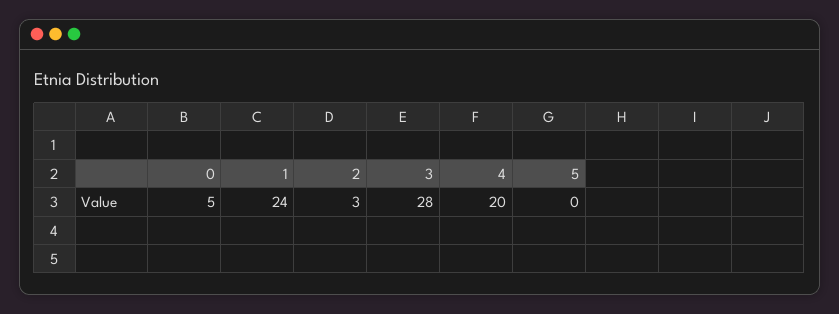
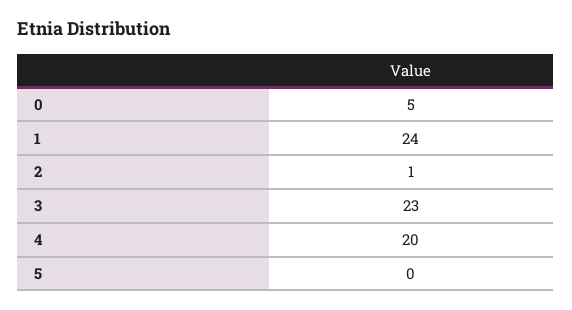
  {
    "0": 5,
    "1": 24,
-   "2": 3,
+   "2": 1,
-   "3": 28,
+   "3": 23,
    "4": 20,
    "5": 0
  }

